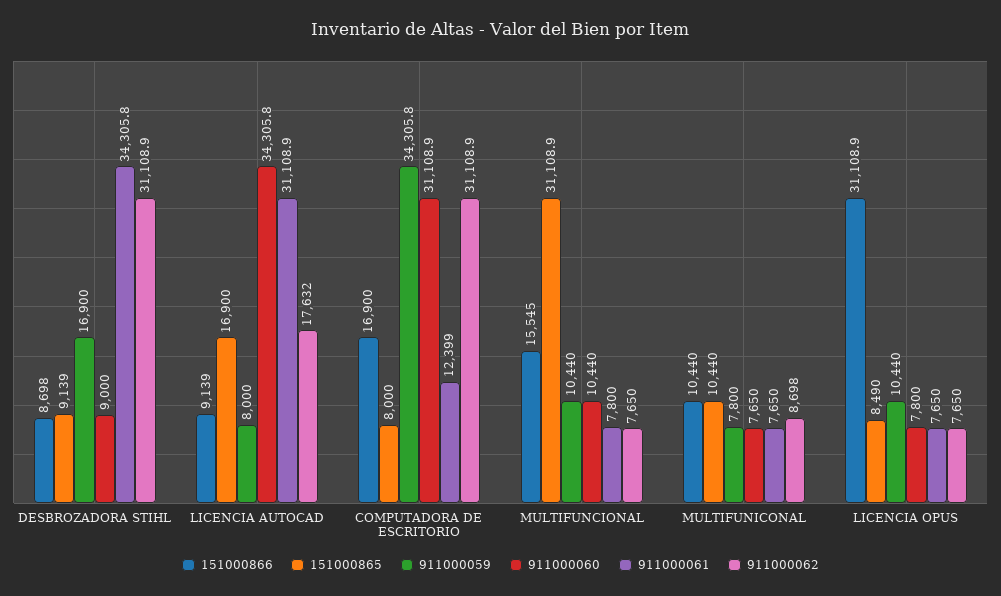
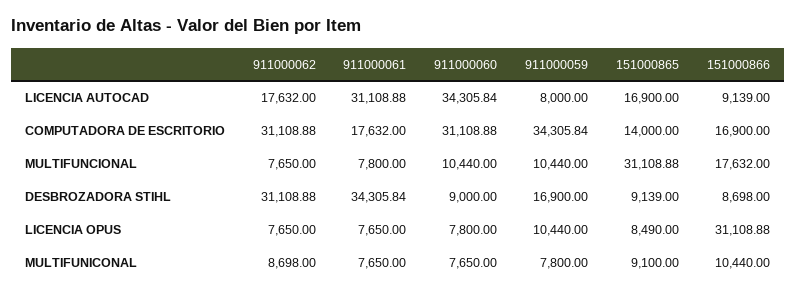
  {
    "151000866": {
      "DESBROZADORA STIHL": 8698,
      "LICENCIA AUTOCAD": 9139,
      "COMPUTADORA DE ESCRITORIO": 16900,
-     "MULTIFUNCIONAL": 15545,
+     "MULTIFUNCIONAL": 17632,
      "MULTIFUNICONAL": 10440,
      "LICENCIA OPUS": 31108.88
    },
    "151000865": {
      "DESBROZADORA STIHL": 9139,
      "LICENCIA AUTOCAD": 16900,
-     "COMPUTADORA DE ESCRITORIO": 8000,
+     "COMPUTADORA DE ESCRITORIO": 14000,
      "MULTIFUNCIONAL": 31108.88,
-     "MULTIFUNICONAL": 10440,
+     "MULTIFUNICONAL": 9100,
      "LICENCIA OPUS": 8490
    },
    "911000059": {
      "DESBROZADORA STIHL": 16900,
      "LICENCIA AUTOCAD": 8000,
      "COMPUTADORA DE ESCRITORIO": 34305.84,
      "MULTIFUNCIONAL": 10440,
      "MULTIFUNICONAL": 7800,
      "LICENCIA OPUS": 10440
    },
    "911000060": {
      "DESBROZADORA STIHL": 9000,
      "LICENCIA AUTOCAD": 34305.84,
      "COMPUTADORA DE ESCRITORIO": 31108.88,
      "MULTIFUNCIONAL": 10440,
      "MULTIFUNICONAL": 7650,
      "LICENCIA OPUS": 7800
    },
    "911000061": {
      "DESBROZADORA STIHL": 34305.84,
      "LICENCIA AUTOCAD": 31108.88,
-     "COMPUTADORA DE ESCRITORIO": 12399,
+     "COMPUTADORA DE ESCRITORIO": 17632,
      "MULTIFUNCIONAL": 7800,
      "MULTIFUNICONAL": 7650,
      "LICENCIA OPUS": 7650
    },
    "911000062": {
      "DESBROZADORA STIHL": 31108.88,
      "LICENCIA AUTOCAD": 17632,
      "COMPUTADORA DE ESCRITORIO": 31108.88,
      "MULTIFUNCIONAL": 7650,
      "MULTIFUNICONAL": 8698,
      "LICENCIA OPUS": 7650
    }
  }

